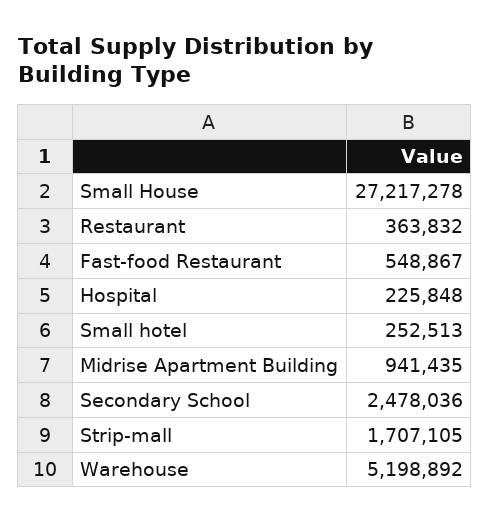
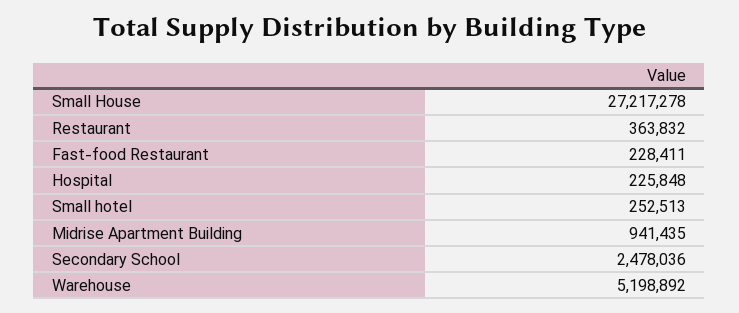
  {
    "Small House": 27217278,
    "Restaurant": 363832,
-   "Fast-food Restaurant": 548867,
+   "Fast-food Restaurant": 228411,
    "Hospital": 225848,
    "Small hotel": 252513,
    "Midrise Apartment Building": 941435,
    "Secondary School": 2478036,
-   "Strip-mall": 1707105,
    "Warehouse": 5198892
  }

